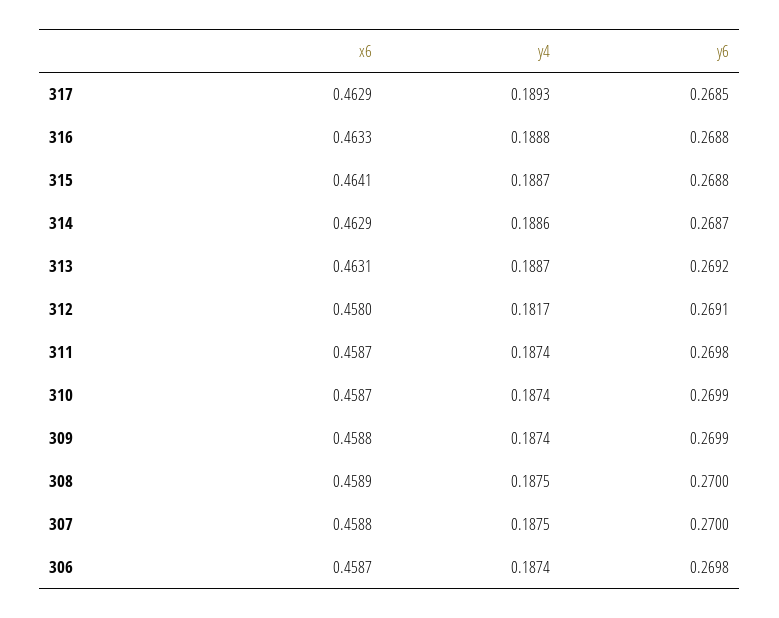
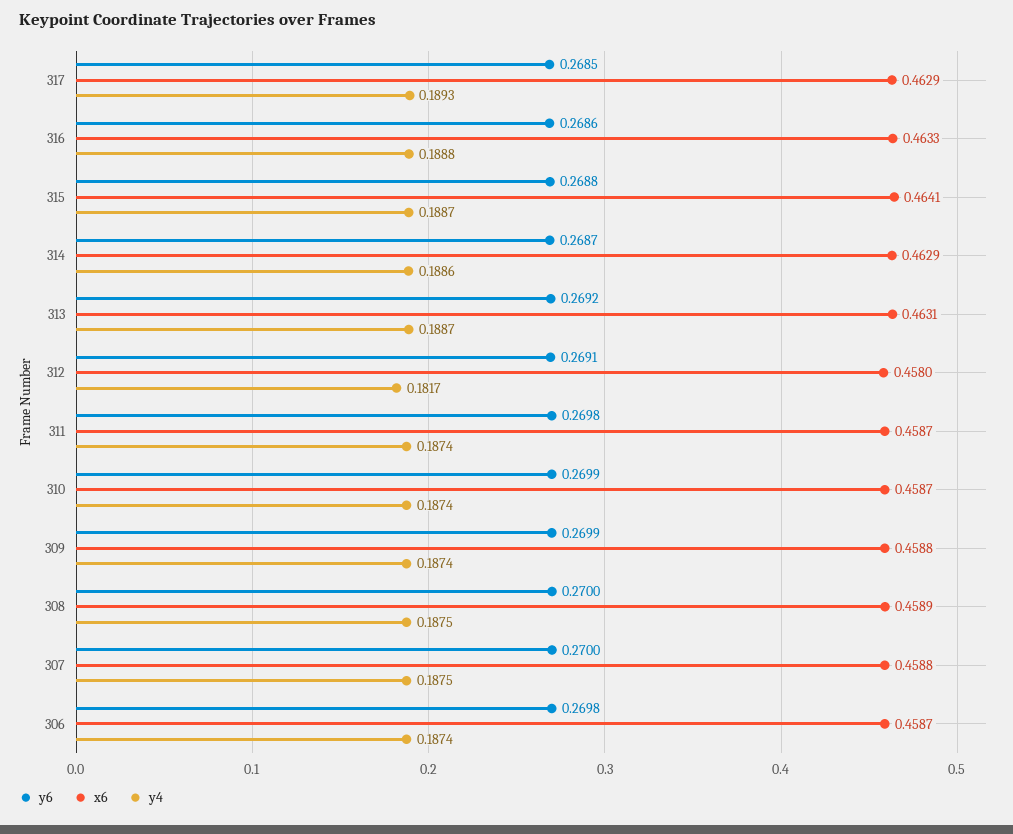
  {
    "x6": {
      "317": 0.4629,
      "316": 0.4633,
      "315": 0.4641,
      "314": 0.4629,
      "313": 0.4631,
      "312": 0.458,
      "311": 0.4587,
      "310": 0.4587,
      "309": 0.4588,
      "308": 0.4589,
      "307": 0.4588,
      "306": 0.4587
    },
    "y4": {
      "317": 0.1893,
      "316": 0.1888,
      "315": 0.1887,
      "314": 0.1886,
      "313": 0.1887,
      "312": 0.1817,
      "311": 0.1874,
      "310": 0.1874,
      "309": 0.1874,
      "308": 0.1875,
      "307": 0.1875,
      "306": 0.1874
    },
    "y6": {
      "317": 0.2685,
-     "316": 0.2688,
+     "316": 0.2686,
      "315": 0.2688,
      "314": 0.2687,
      "313": 0.2692,
      "312": 0.2691,
      "311": 0.2698,
      "310": 0.2699,
      "309": 0.2699,
      "308": 0.27,
      "307": 0.27,
      "306": 0.2698
    }
  }

